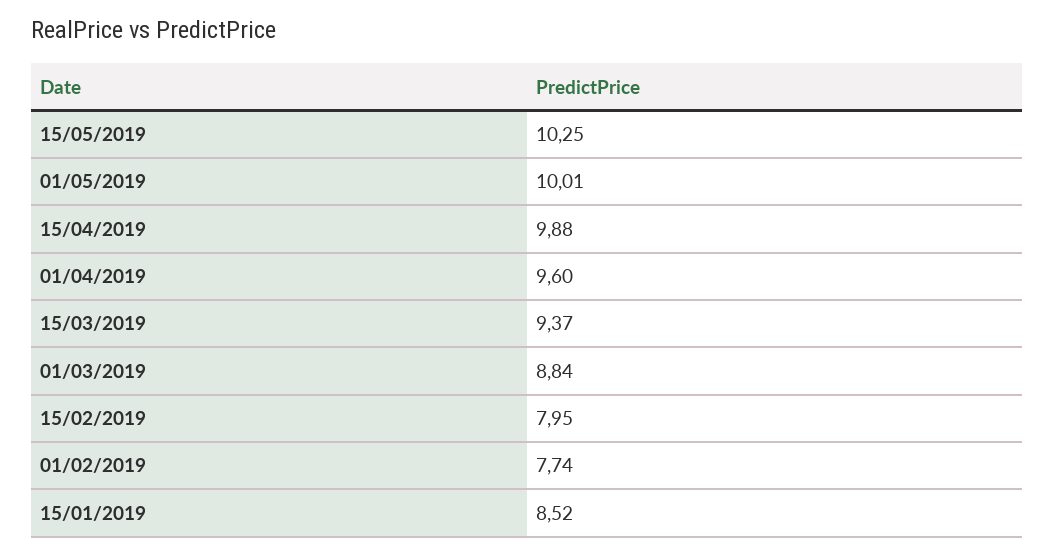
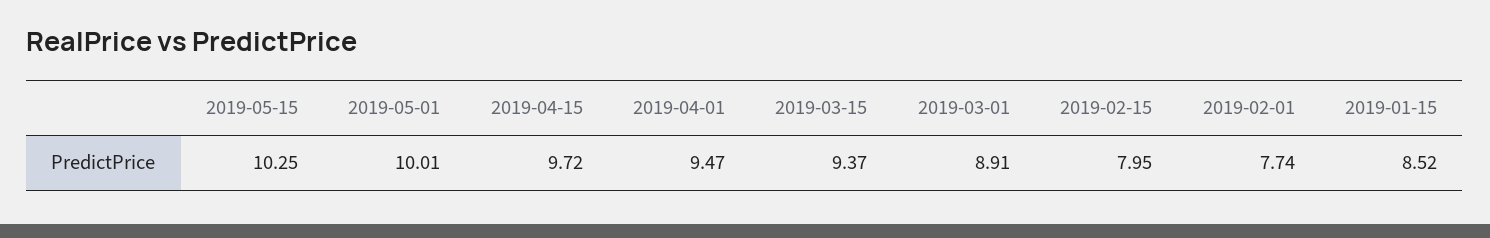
  {
    "15/05/2019": 10.25,
    "01/05/2019": 10.01,
-   "15/04/2019": 9.88,
+   "15/04/2019": 9.72,
-   "01/04/2019": 9.6,
+   "01/04/2019": 9.47,
    "15/03/2019": 9.37,
-   "01/03/2019": 8.84,
+   "01/03/2019": 8.91,
    "15/02/2019": 7.95,
    "01/02/2019": 7.74,
    "15/01/2019": 8.52
  }

